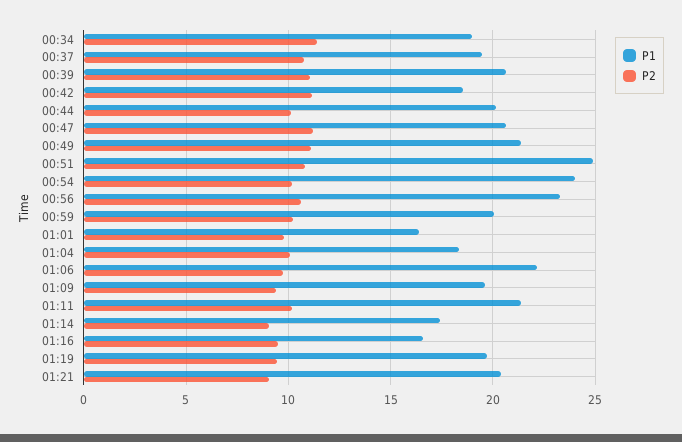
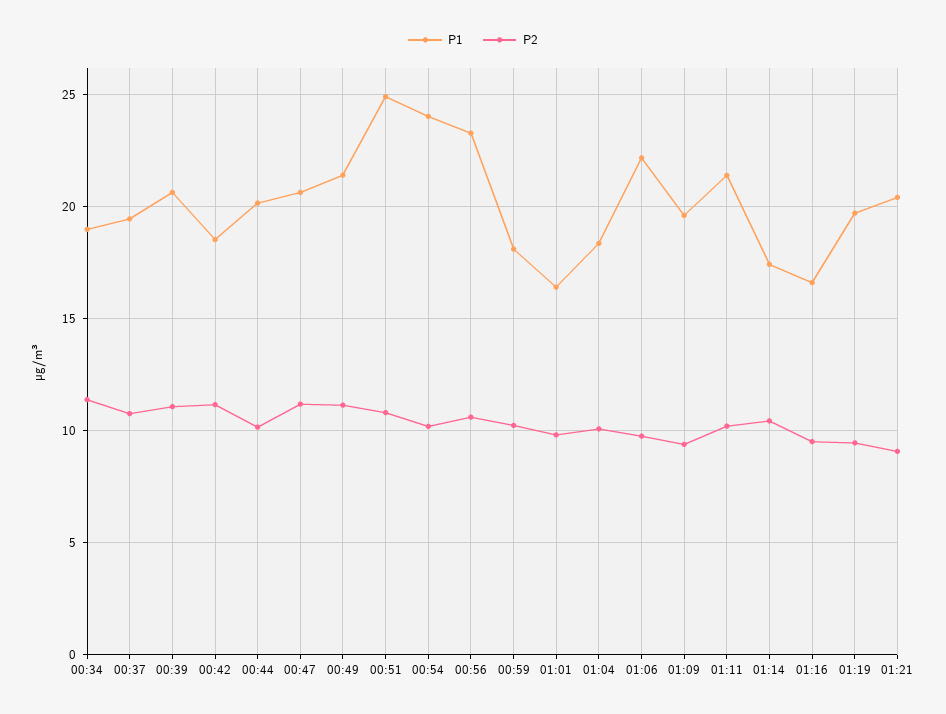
  {
    "P1": {
      "00:34": 19,
      "00:37": 19.5,
      "00:39": 20.5,
      "00:42": 18.5,
      "00:44": 20,
      "00:47": 20.5,
      "00:49": 21.5,
      "00:51": 25,
      "00:54": 24,
      "00:56": 23.5,
-     "00:59": 20,
+     "00:59": 18,
      "01:01": 16.5,
      "01:04": 18.5,
      "01:06": 22,
      "01:09": 19.5,
      "01:11": 21.5,
      "01:14": 17.5,
      "01:16": 16.5,
      "01:19": 19.5,
      "01:21": 20.5
    },
    "P2": {
      "00:34": 11.5,
      "00:37": 11,
      "00:39": 11,
      "00:42": 11,
      "00:44": 10,
      "00:47": 11,
      "00:49": 11,
      "00:51": 11,
      "00:54": 10,
      "00:56": 10.5,
      "00:59": 10,
      "01:01": 10,
      "01:04": 10,
      "01:06": 10,
      "01:09": 9.5,
      "01:11": 10,
-     "01:14": 9,
+     "01:14": 10.5,
      "01:16": 9.5,
      "01:19": 9.5,
      "01:21": 9
    }
  }

